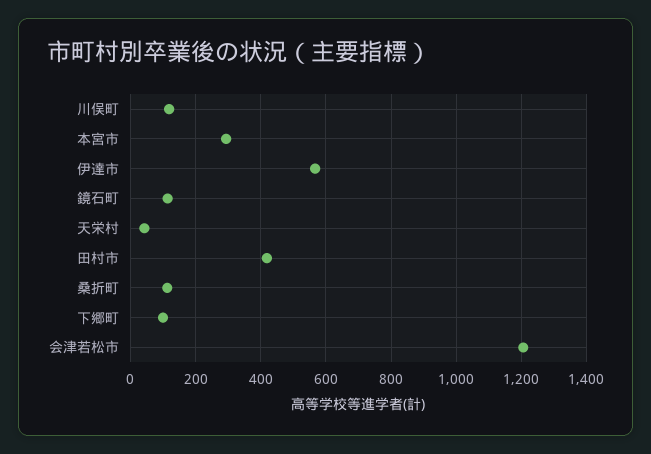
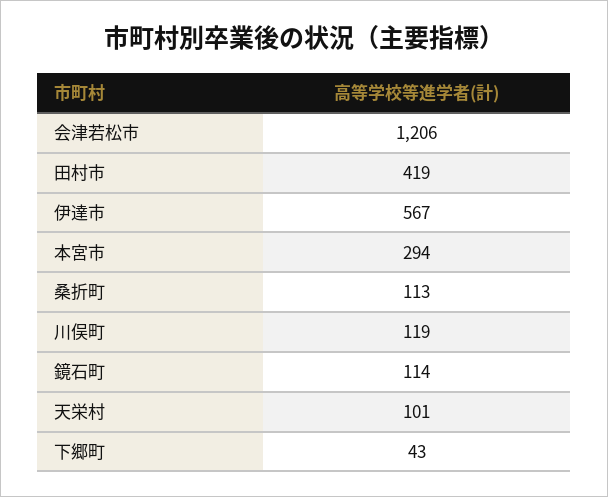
  {
    "川俣町": 119,
    "本宮市": 294,
    "伊達市": 567,
    "鏡石町": 114,
-   "天栄村": 40,
+   "天栄村": 101,
    "田村市": 419,
    "桑折町": 113,
-   "下郷町": 100,
+   "下郷町": 43,
    "会津若松市": 1206
  }

